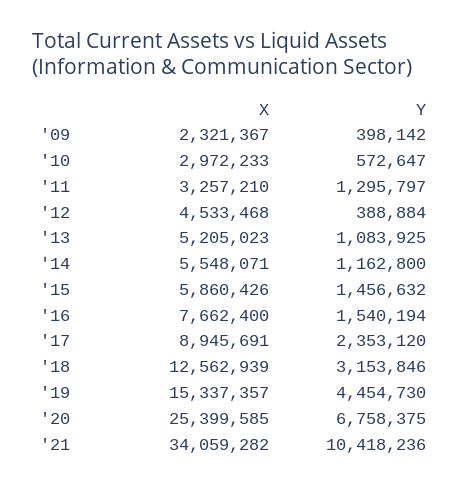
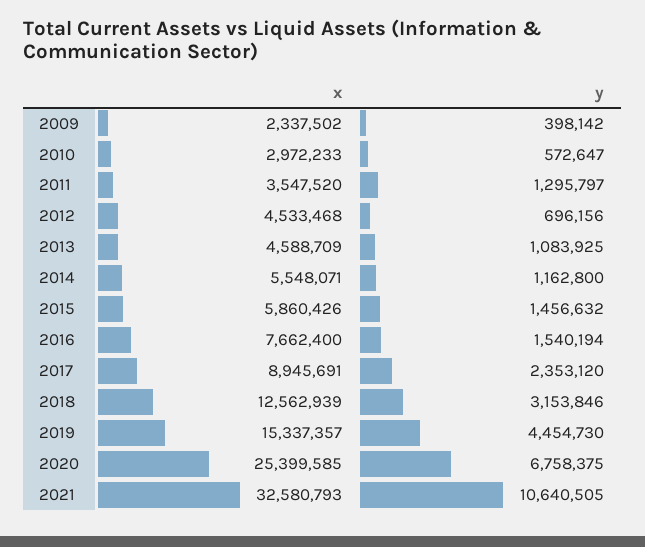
  {
    "X": {
-     "'09": 2321367,
+     "'09": 2337502,
      "'10": 2972233,
-     "'11": 3257210,
+     "'11": 3547520,
      "'12": 4533468,
-     "'13": 5205023,
+     "'13": 4588709,
      "'14": 5548071,
      "'15": 5860426,
      "'16": 7662400,
      "'17": 8945691,
      "'18": 12562939,
      "'19": 15337357,
      "'20": 25399585,
-     "'21": 34059282
+     "'21": 32580793
    },
    "Y": {
      "'09": 398142,
      "'10": 572647,
      "'11": 1295797,
-     "'12": 388884,
+     "'12": 696156,
      "'13": 1083925,
      "'14": 1162800,
      "'15": 1456632,
      "'16": 1540194,
      "'17": 2353120,
      "'18": 3153846,
      "'19": 4454730,
      "'20": 6758375,
-     "'21": 10418236
+     "'21": 10640505
    }
  }

